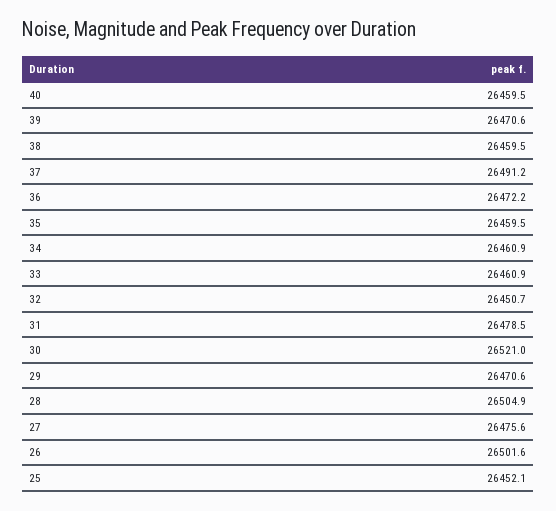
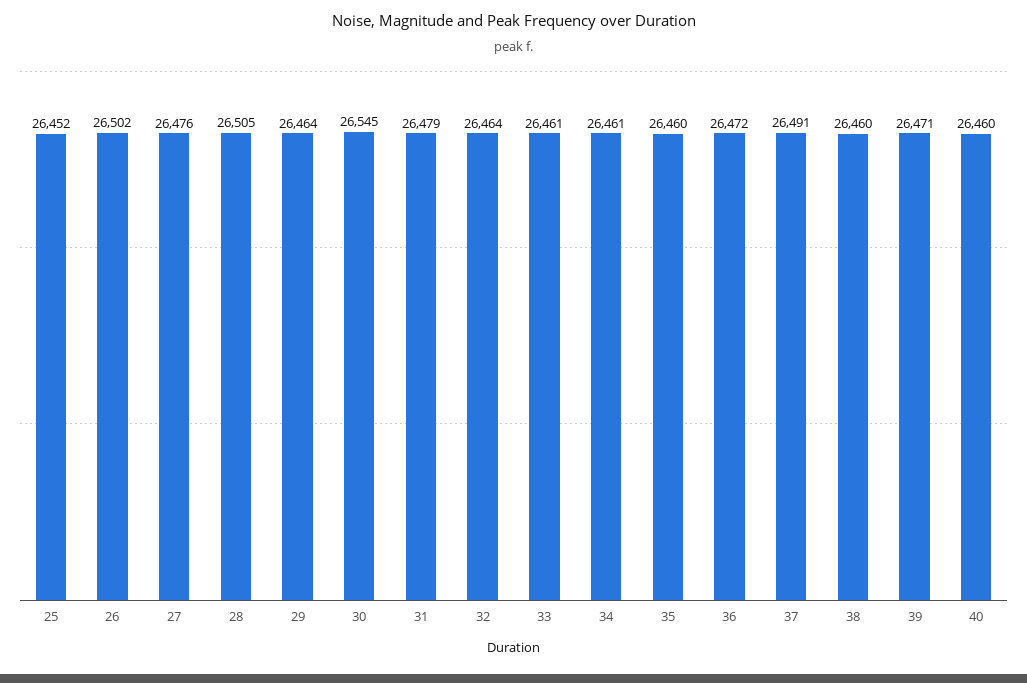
  {
    "40": 26459.5,
    "39": 26470.6,
    "38": 26459.5,
    "37": 26491.2,
    "36": 26472.2,
    "35": 26459.5,
    "34": 26460.9,
    "33": 26460.9,
-   "32": 26450.7,
+   "32": 26464,
    "31": 26478.5,
-   "30": 26521,
+   "30": 26545,
-   "29": 26470.6,
+   "29": 26464,
    "28": 26504.9,
    "27": 26475.6,
    "26": 26501.6,
    "25": 26452.1
  }

